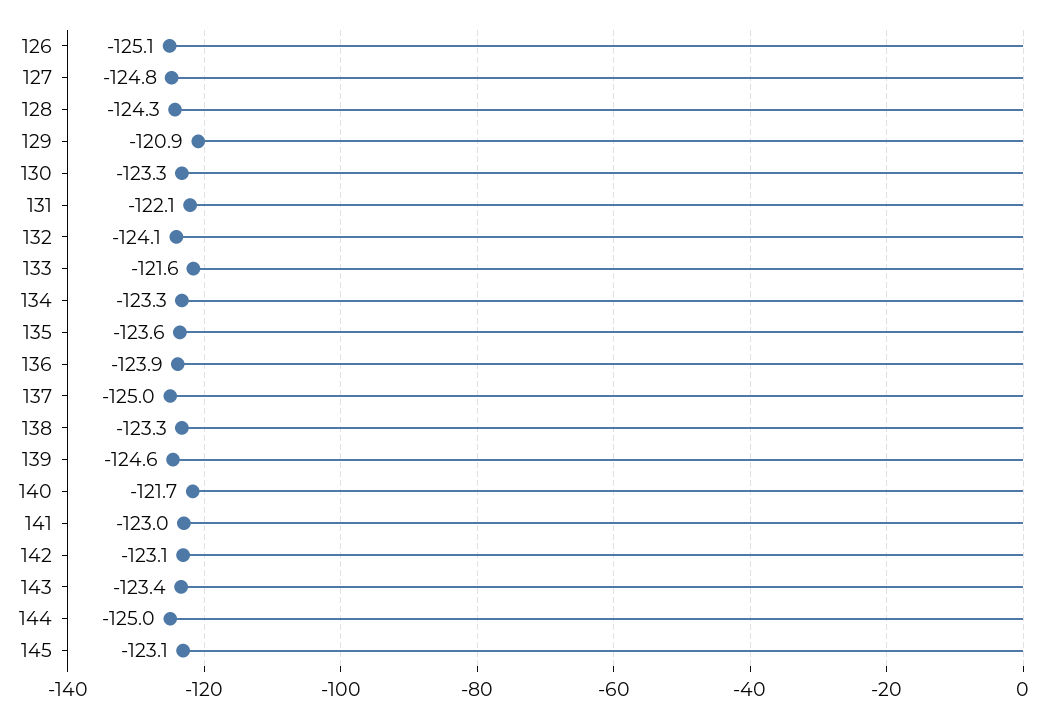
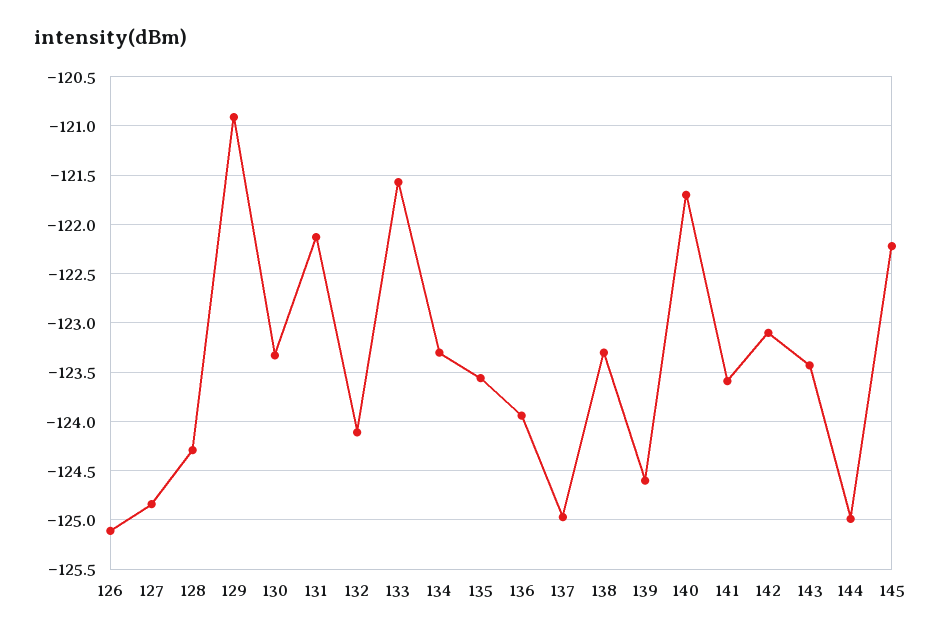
  {
    "126": -125.1,
    "127": -124.8,
    "128": -124.3,
    "129": -120.9,
    "130": -123.3,
    "131": -122.1,
    "132": -124.1,
    "133": -121.6,
    "134": -123.3,
    "135": -123.6,
    "136": -123.9,
    "137": -125,
    "138": -123.3,
    "139": -124.6,
    "140": -121.7,
-   "141": -123,
+   "141": -123.6,
    "142": -123.1,
    "143": -123.4,
    "144": -125,
-   "145": -123.1
+   "145": -122.2
  }

